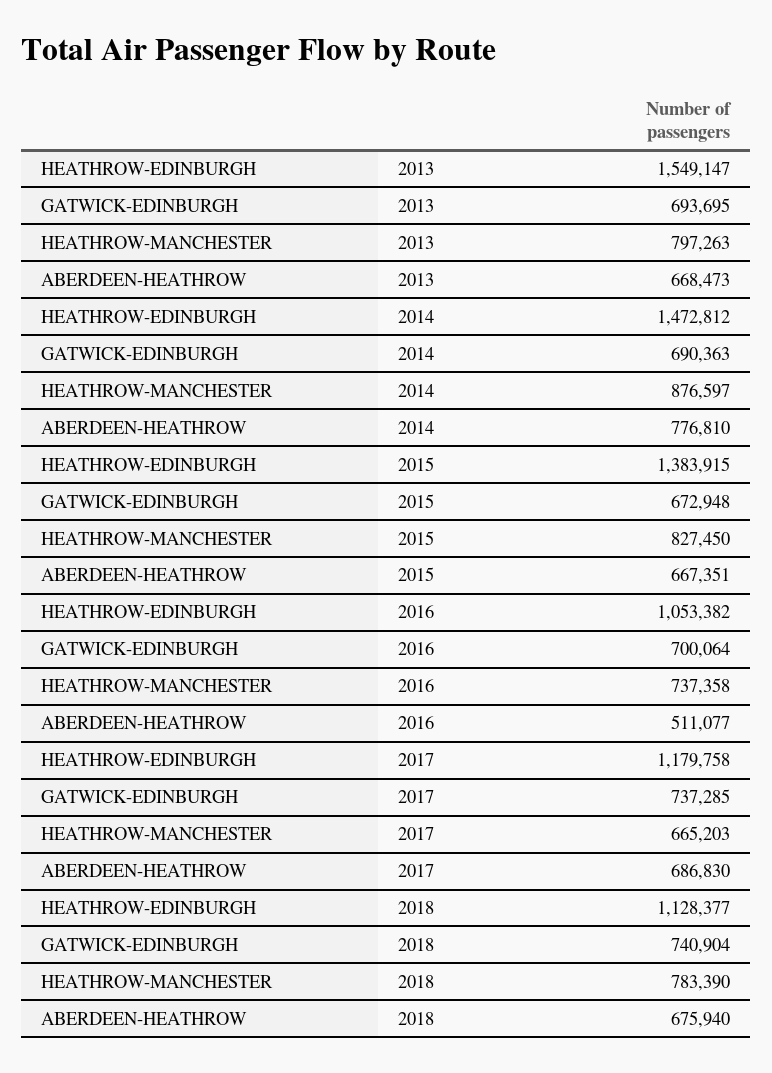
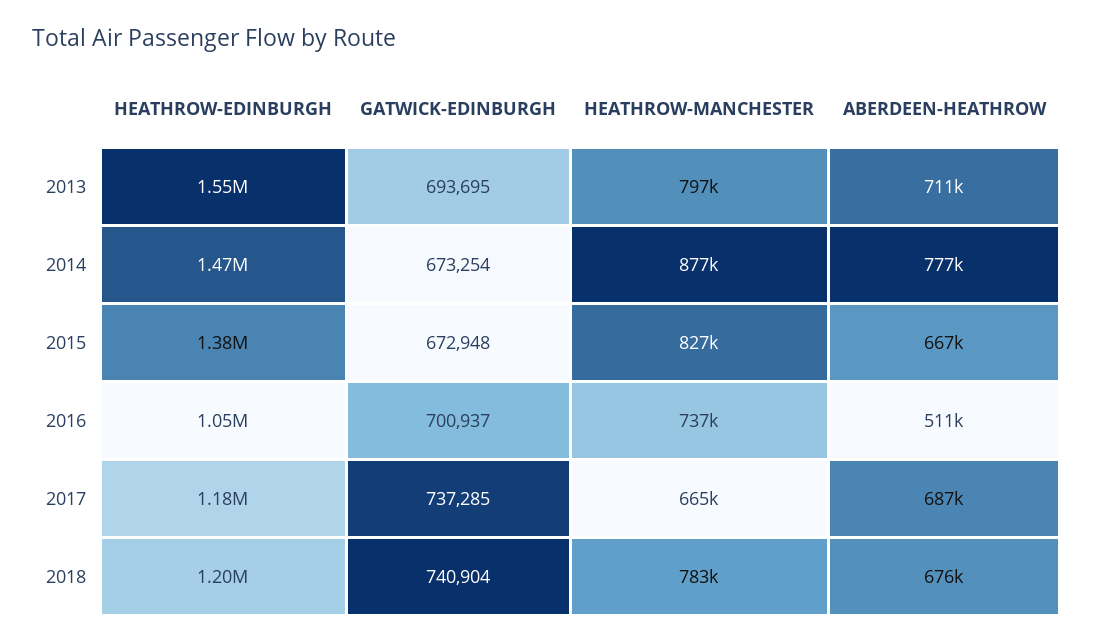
  {
    "HEATHROW-EDINBURGH": {
      "2013": 1549147,
      "2014": 1472812,
      "2015": 1383915,
      "2016": 1053382,
      "2017": 1179758,
-     "2018": 1128377
+     "2018": 1200000
    },
    "GATWICK-EDINBURGH": {
      "2013": 693695,
-     "2014": 690363,
+     "2014": 673254,
      "2015": 672948,
-     "2016": 700064,
+     "2016": 700937,
      "2017": 737285,
      "2018": 740904
    },
    "HEATHROW-MANCHESTER": {
      "2013": 797263,
      "2014": 876597,
      "2015": 827450,
      "2016": 737358,
      "2017": 665203,
      "2018": 783390
    },
    "ABERDEEN-HEATHROW": {
-     "2013": 668473,
+     "2013": 711000,
      "2014": 776810,
      "2015": 667351,
      "2016": 511077,
      "2017": 686830,
      "2018": 675940
    }
  }

